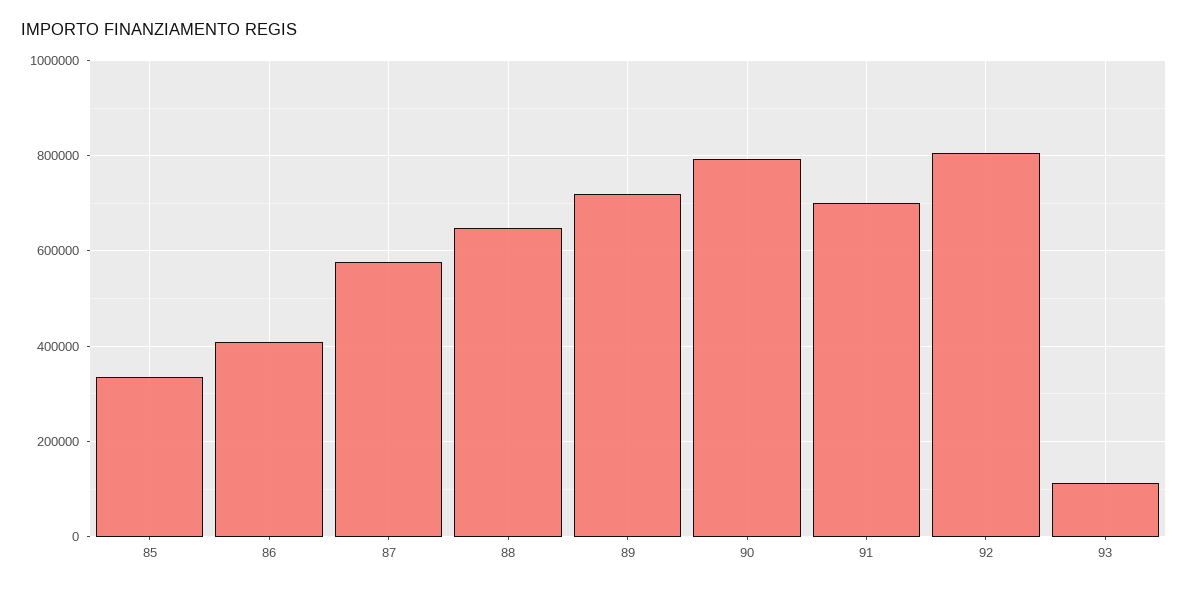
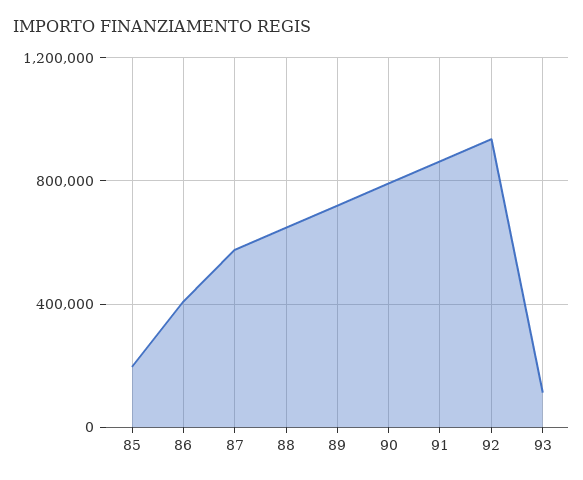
  {
-   "85": 340000,
+   "85": 200000,
    "86": 400000,
    "87": 580000,
    "88": 640000,
    "89": 720000,
    "90": 800000,
-   "91": 700000,
+   "91": 850000,
-   "92": 800000,
+   "92": 950000,
    "93": 120000
  }

